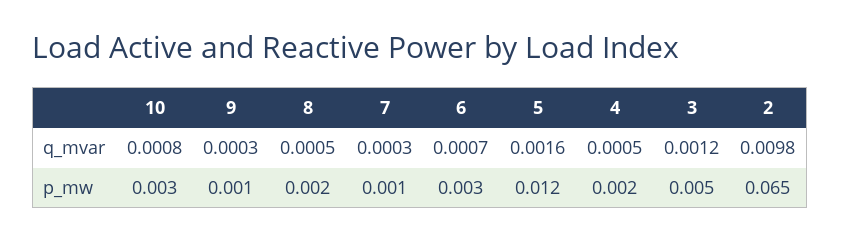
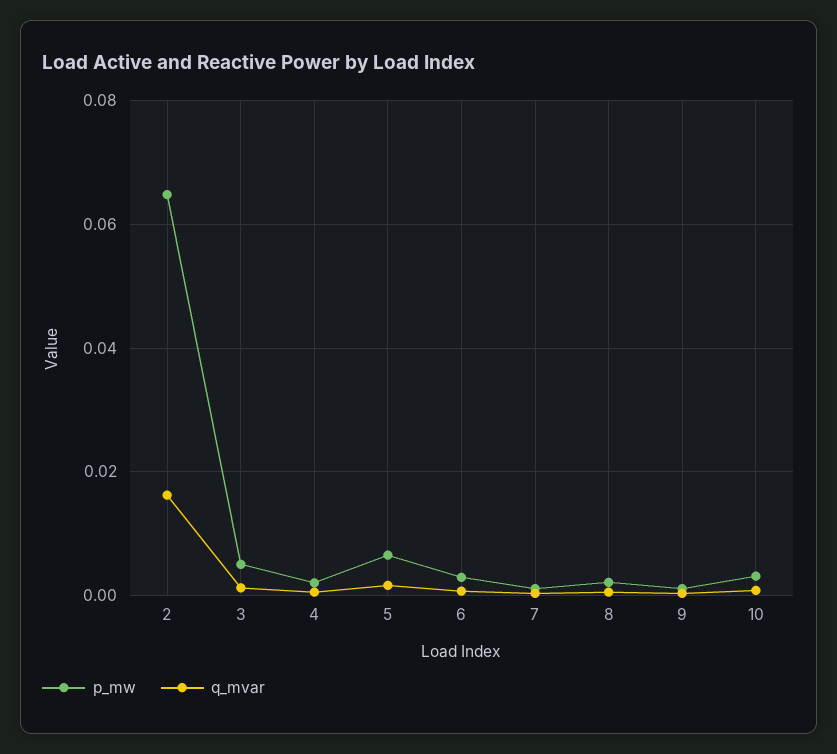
  {
    "q_mvar": {
      "10": 0.0008,
      "9": 0.0003,
      "8": 0.0005,
      "7": 0.0003,
      "6": 0.0007,
      "5": 0.0016,
      "4": 0.0005,
      "3": 0.0012,
-     "2": 0.0098
+     "2": 0.016
    },
    "p_mw": {
      "10": 0.003,
      "9": 0.001,
      "8": 0.002,
      "7": 0.001,
      "6": 0.003,
-     "5": 0.012,
+     "5": 0.006,
      "4": 0.002,
      "3": 0.005,
      "2": 0.065
    }
  }

